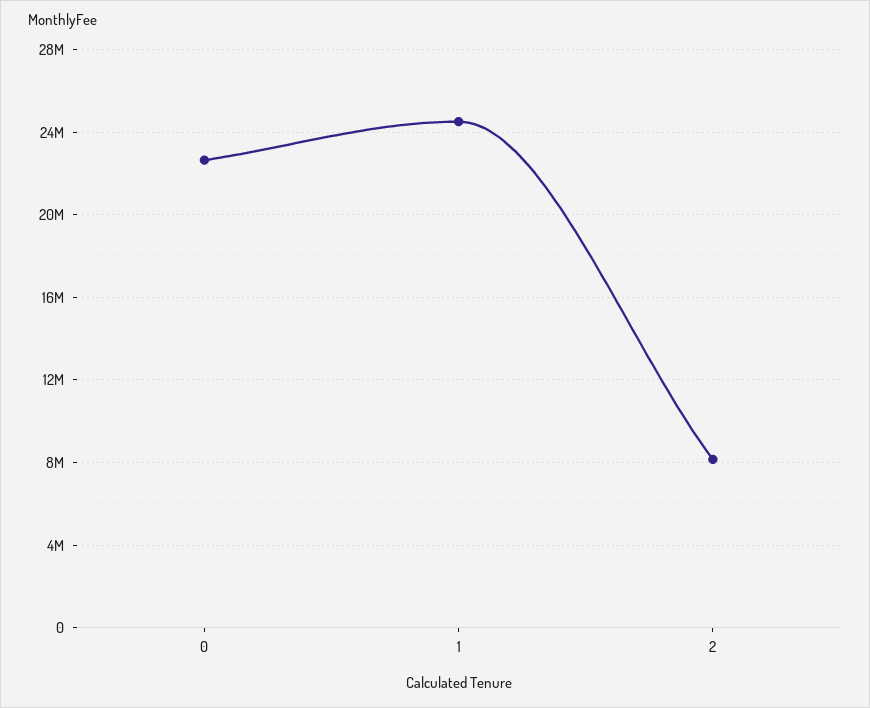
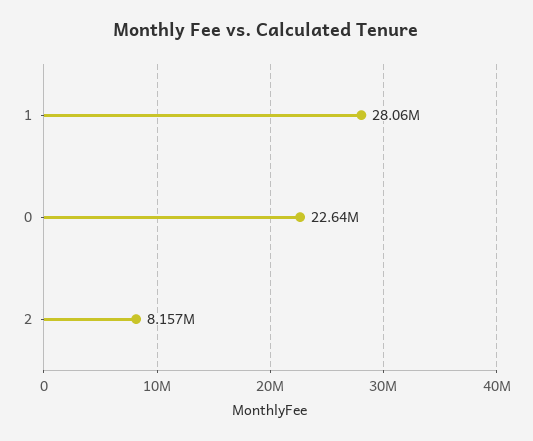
  {
    "0": 22640000,
-   "1": 24500000,
+   "1": 28060000,
    "2": 8157000
  }

